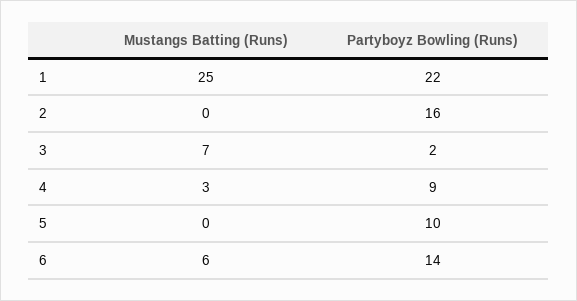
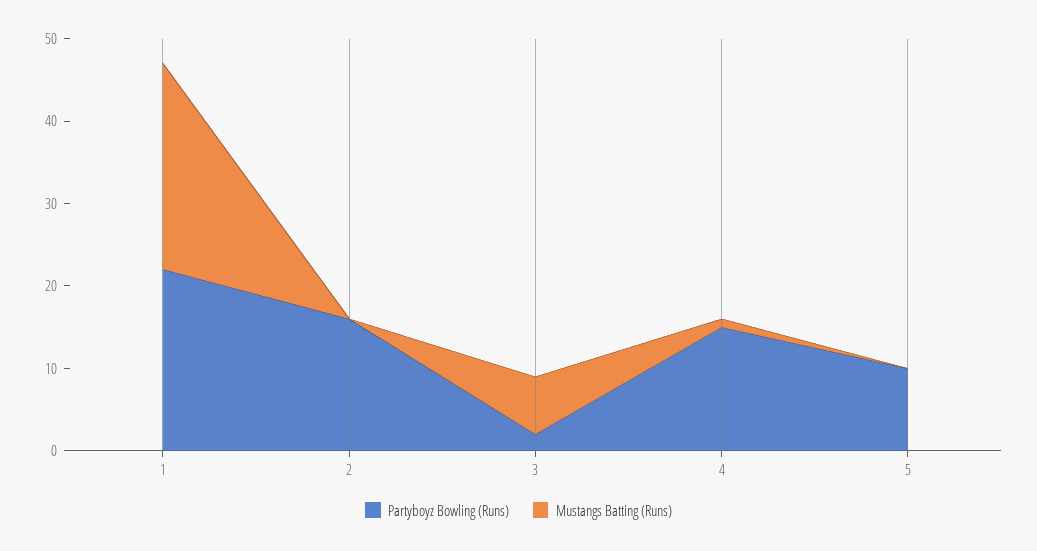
  {
    "Mustangs Batting (Runs)": {
      "1": 25,
      "2": 0,
      "3": 7,
-     "4": 3,
+     "4": 1,
-     "5": 0,
+     "5": 0
-     "6": 6
    },
    "Partyboyz Bowling (Runs)": {
      "1": 22,
      "2": 16,
      "3": 2,
-     "4": 9,
+     "4": 15,
-     "5": 10,
+     "5": 10
-     "6": 14
    }
  }

